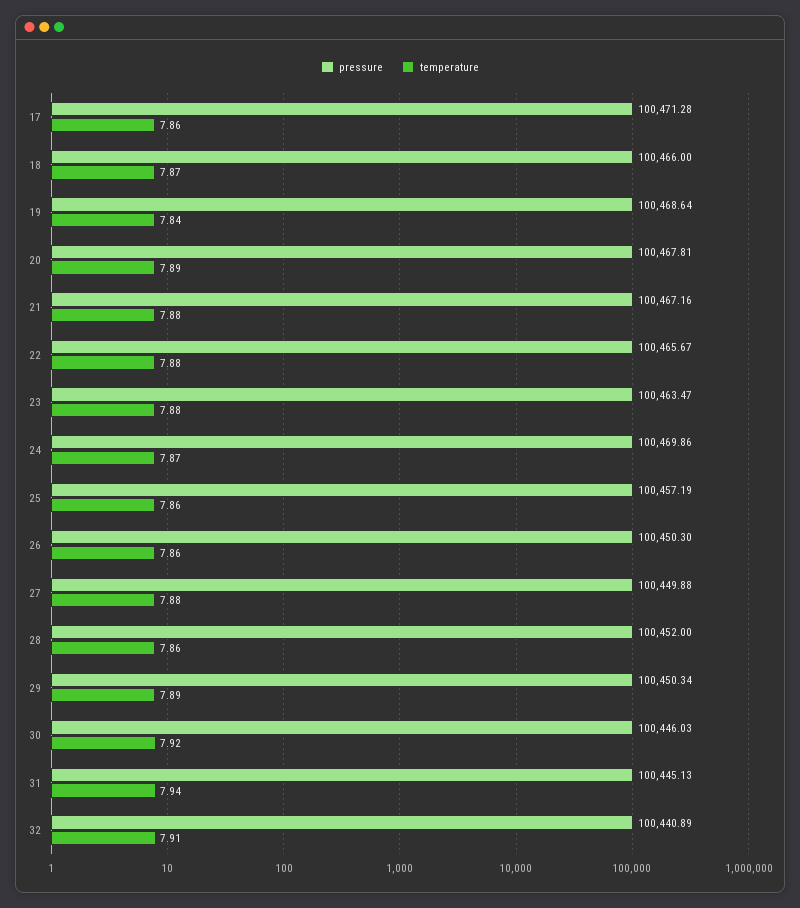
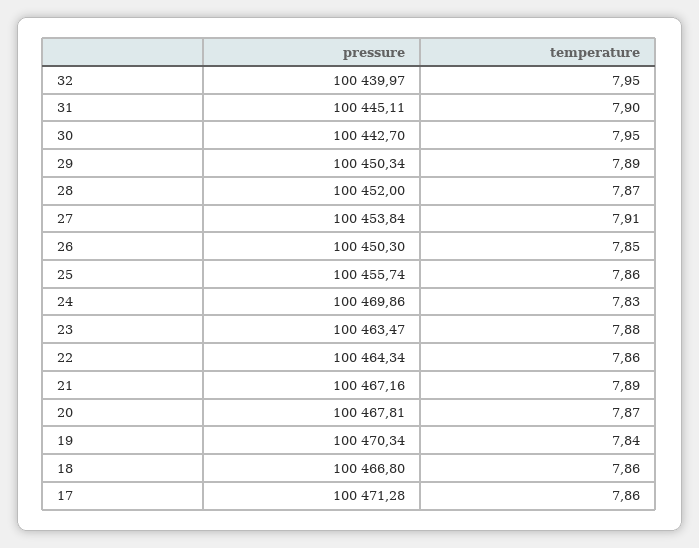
  {
    "pressure": {
      "17": 100471.28,
-     "18": 100466,
+     "18": 100466.8,
-     "19": 100468.64,
+     "19": 100470.34,
      "20": 100467.81,
      "21": 100467.16,
-     "22": 100465.67,
+     "22": 100464.34,
      "23": 100463.47,
      "24": 100469.86,
-     "25": 100457.19,
+     "25": 100455.74,
      "26": 100450.3,
-     "27": 100449.88,
+     "27": 100453.84,
      "28": 100452,
      "29": 100450.34,
-     "30": 100446.03,
+     "30": 100442.7,
-     "31": 100445.13,
+     "31": 100445.11,
-     "32": 100440.89
+     "32": 100439.97
    },
    "temperature": {
      "17": 7.86,
-     "18": 7.87,
+     "18": 7.86,
      "19": 7.84,
-     "20": 7.89,
+     "20": 7.87,
-     "21": 7.88,
+     "21": 7.89,
-     "22": 7.88,
+     "22": 7.86,
      "23": 7.88,
-     "24": 7.87,
+     "24": 7.83,
      "25": 7.86,
-     "26": 7.86,
+     "26": 7.85,
-     "27": 7.88,
+     "27": 7.91,
-     "28": 7.86,
+     "28": 7.87,
      "29": 7.89,
-     "30": 7.92,
+     "30": 7.95,
-     "31": 7.94,
+     "31": 7.9,
-     "32": 7.91
+     "32": 7.95
    }
  }

